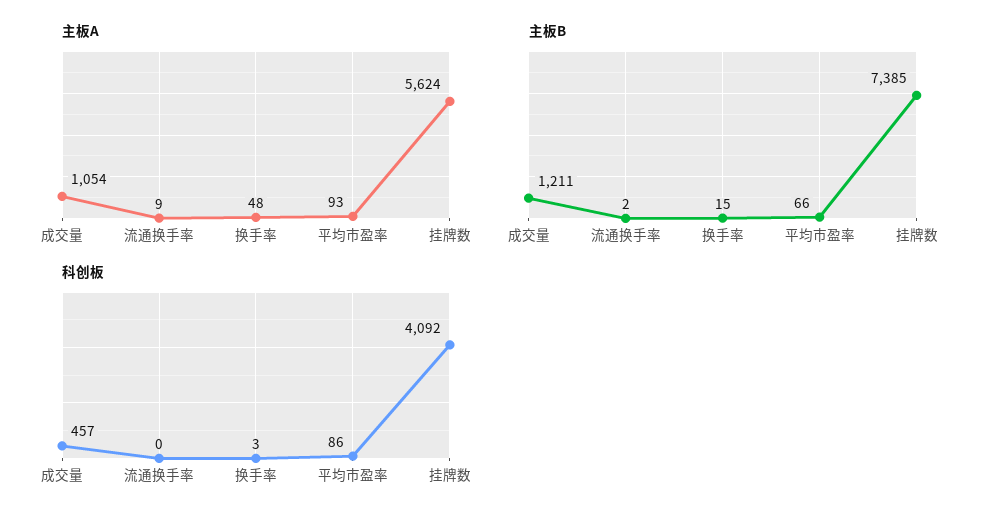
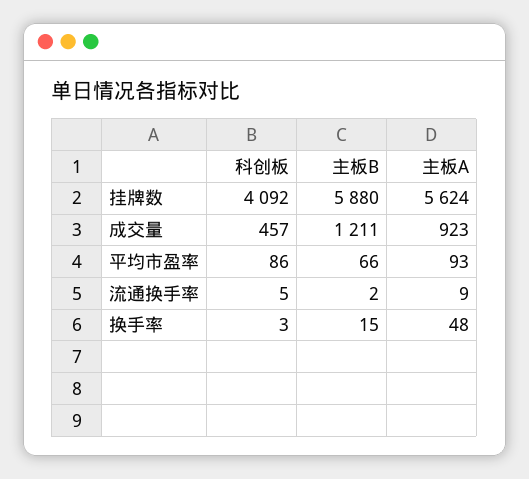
  {
    "主板A": {
-     "成交量": 1054,
+     "成交量": 923,
      "流通换手率": 9,
      "换手率": 48,
      "平均市盈率": 93,
      "挂牌数": 5624
    },
    "主板B": {
      "成交量": 1211,
      "流通换手率": 2,
      "换手率": 15,
      "平均市盈率": 66,
-     "挂牌数": 7385
+     "挂牌数": 5880
    },
    "科创板": {
      "成交量": 457,
-     "流通换手率": 0,
+     "流通换手率": 5,
      "换手率": 3,
      "平均市盈率": 86,
      "挂牌数": 4092
    }
  }

